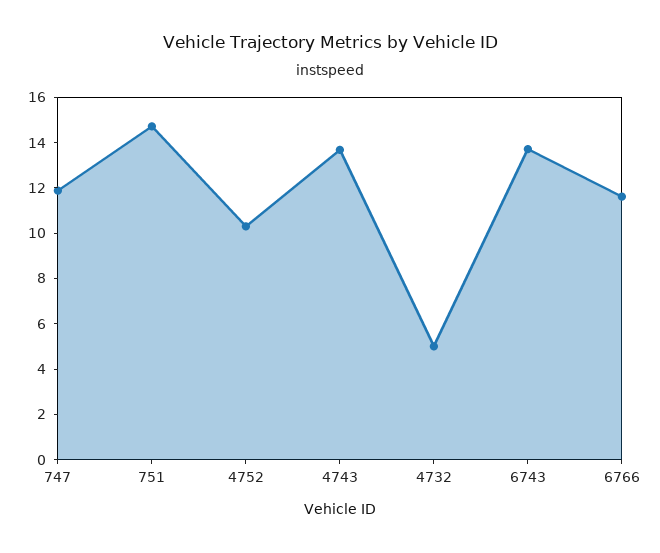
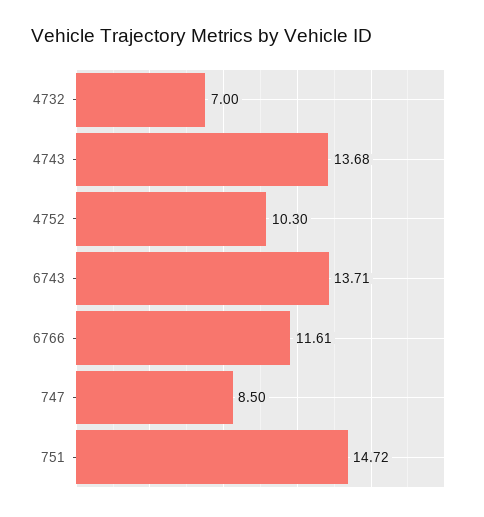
  {
-   "747": 12,
+   "747": 8.5,
    "751": 14.72,
    "4752": 10.3,
    "4743": 13.68,
-   "4732": 5,
+   "4732": 7,
    "6743": 13.71,
    "6766": 11.61
  }

